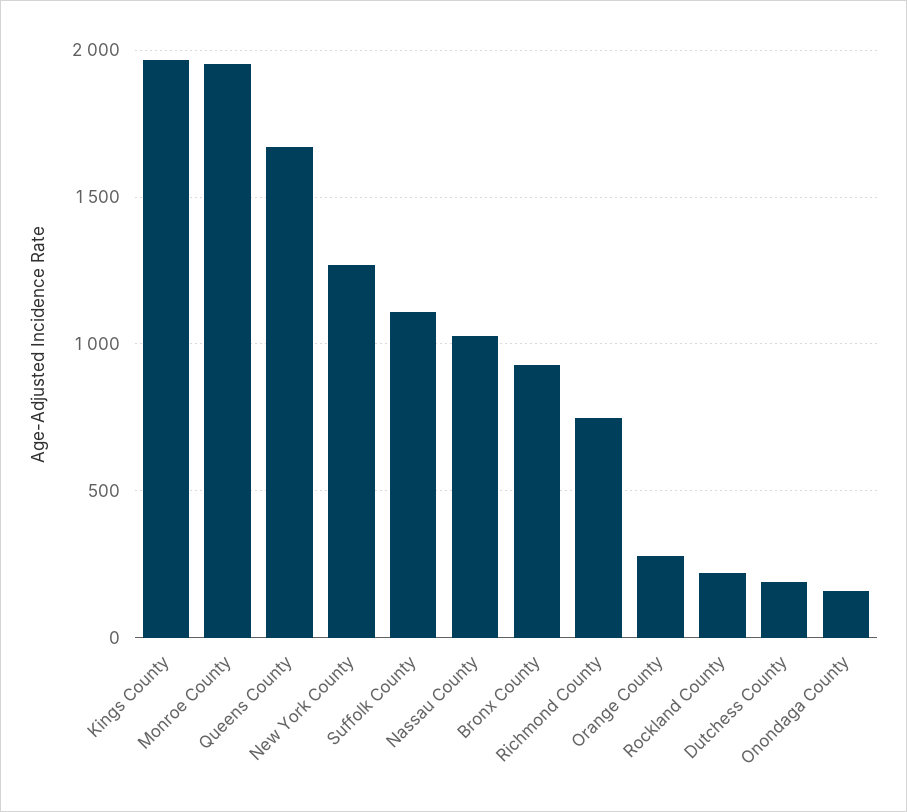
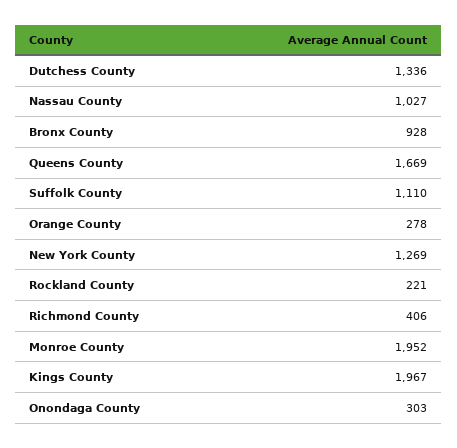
  {
    "Kings County": 1967,
    "Monroe County": 1952,
    "Queens County": 1669,
    "New York County": 1269,
    "Suffolk County": 1110,
    "Nassau County": 1027,
    "Bronx County": 928,
-   "Richmond County": 750,
+   "Richmond County": 406,
    "Orange County": 278,
    "Rockland County": 221,
-   "Dutchess County": 200,
+   "Dutchess County": 1336,
-   "Onondaga County": 150
+   "Onondaga County": 303
  }

